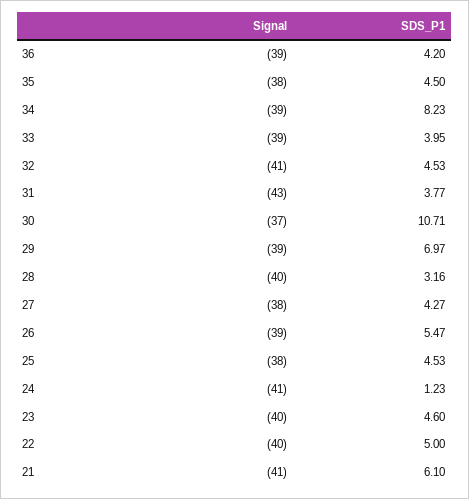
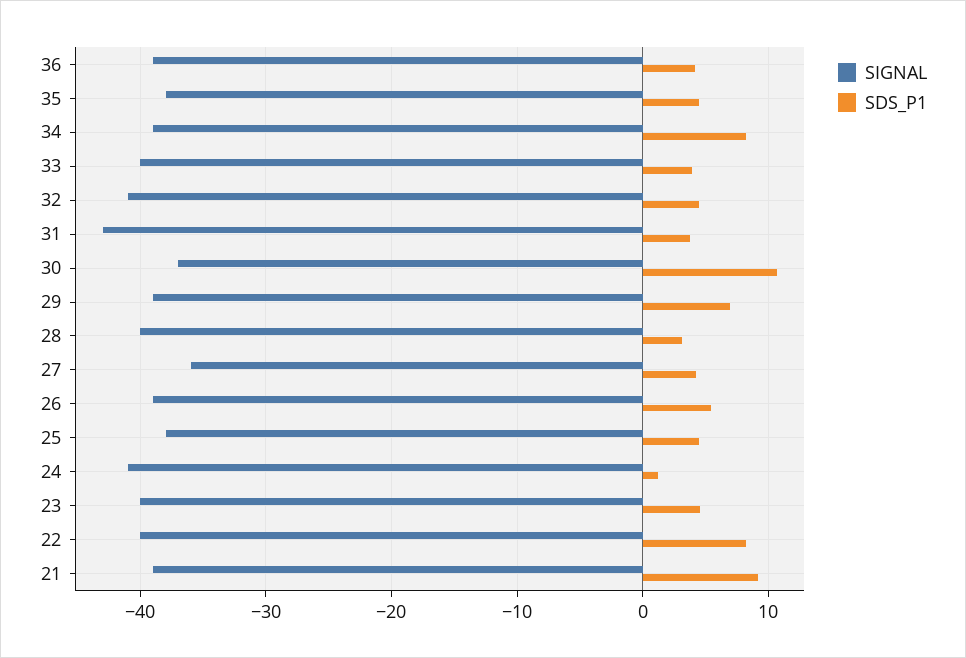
  {
    "Signal": {
      "36": -39,
      "35": -38,
      "34": -39,
-     "33": -39,
+     "33": -40,
      "32": -41,
      "31": -43,
      "30": -37,
      "29": -39,
      "28": -40,
-     "27": -38,
+     "27": -36,
      "26": -39,
      "25": -38,
      "24": -41,
      "23": -40,
      "22": -40,
-     "21": -41
+     "21": -39
    },
    "SDS_P1": {
      "36": 4.2,
      "35": 4.5,
      "34": 8.23,
      "33": 3.95,
      "32": 4.53,
      "31": 3.77,
      "30": 10.71,
      "29": 6.97,
      "28": 3.16,
      "27": 4.27,
      "26": 5.47,
      "25": 4.53,
      "24": 1.23,
      "23": 4.6,
-     "22": 5,
+     "22": 8,
-     "21": 6.1
+     "21": 9
    }
  }

